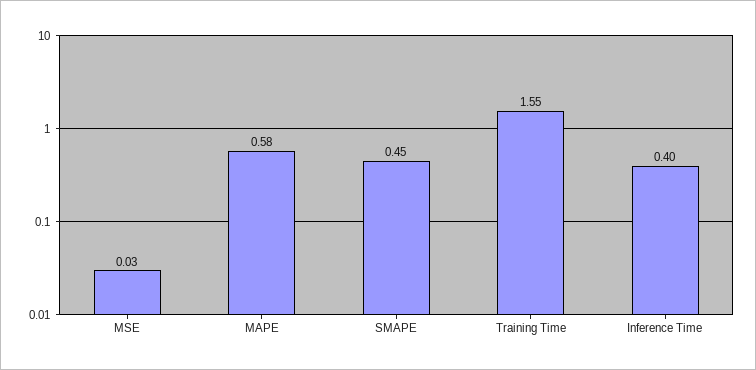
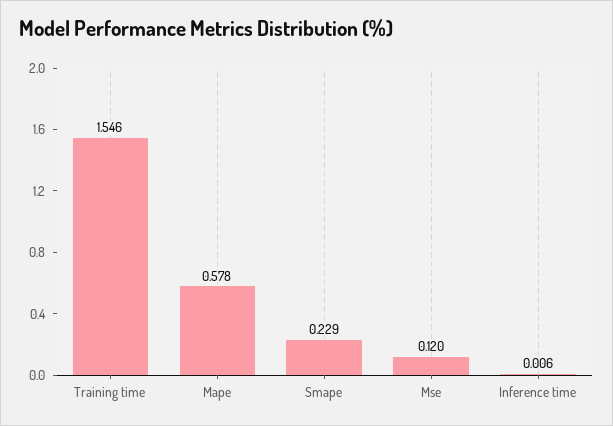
  {
-   "MSE": 0.03,
+   "MSE": 0.12,
    "MAPE": 0.578,
-   "SMAPE": 0.45,
+   "SMAPE": 0.229,
    "Training Time": 1.546,
-   "Inference Time": 0.4
+   "Inference Time": 0.006
  }

